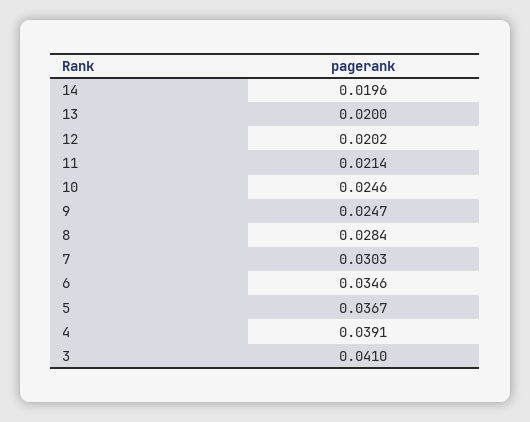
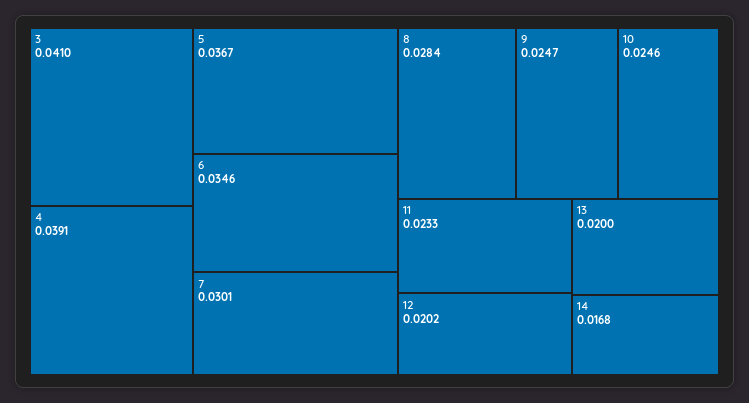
  {
-   "14": 0.0196,
+   "14": 0.0168,
    "13": 0.02,
    "12": 0.0202,
-   "11": 0.0214,
+   "11": 0.0233,
    "10": 0.0246,
    "9": 0.0247,
    "8": 0.0284,
-   "7": 0.0303,
+   "7": 0.0301,
    "6": 0.0346,
    "5": 0.0367,
    "4": 0.0391,
    "3": 0.041
  }

